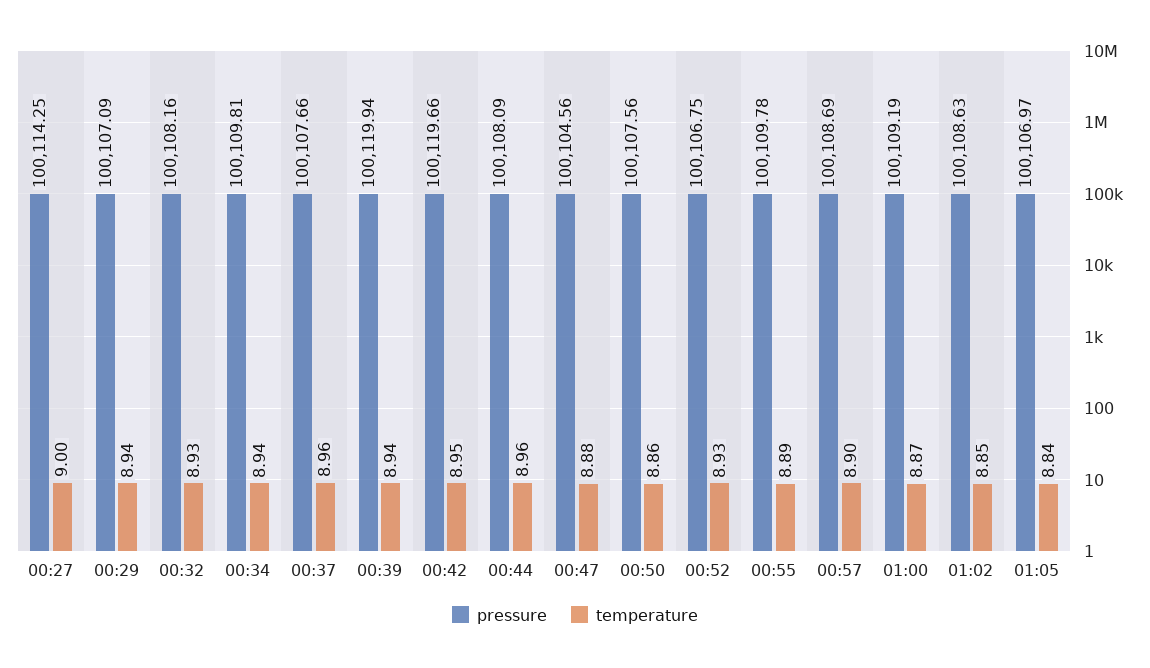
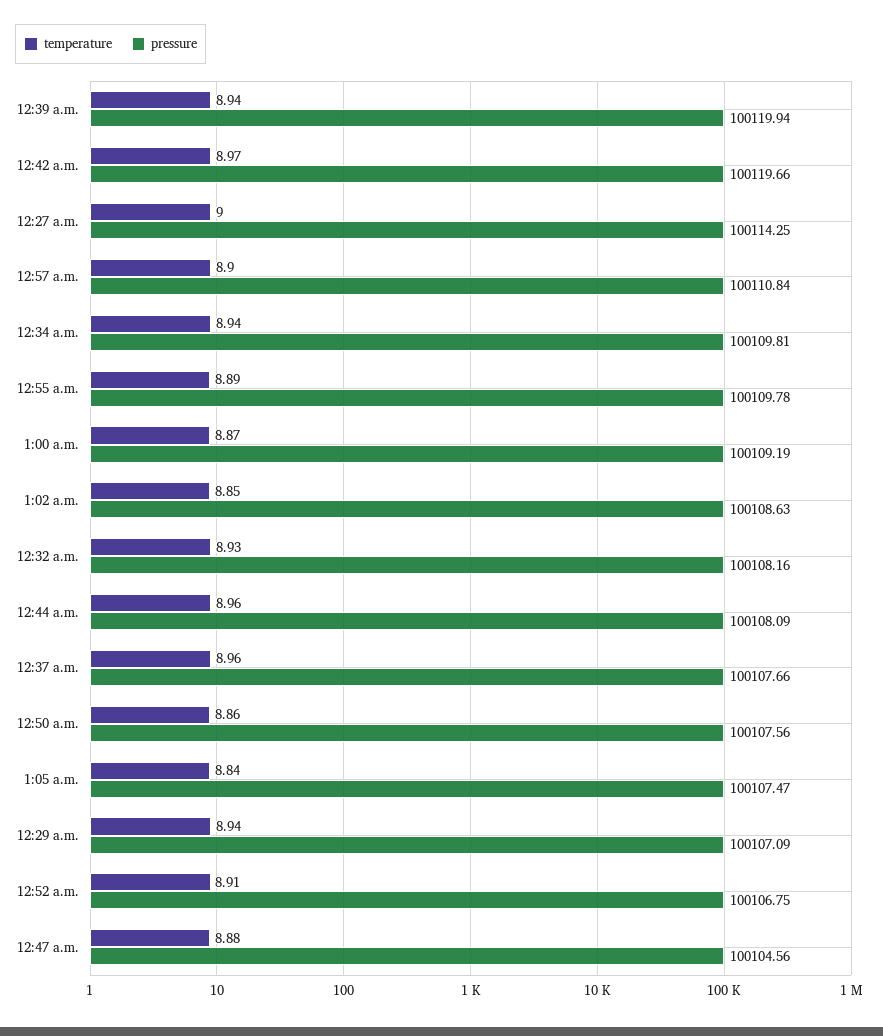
  {
    "pressure": {
      "00:27": 100114.25,
      "00:29": 100107.09,
      "00:32": 100108.16,
      "00:34": 100109.81,
      "00:37": 100107.66,
      "00:39": 100119.94,
      "00:42": 100119.66,
      "00:44": 100108.09,
      "00:47": 100104.56,
      "00:50": 100107.56,
      "00:52": 100106.75,
      "00:55": 100109.78,
-     "00:57": 100108.69,
+     "00:57": 100110.84,
      "01:00": 100109.19,
      "01:02": 100108.63,
-     "01:05": 100106.97
+     "01:05": 100107.47
    },
    "temperature": {
      "00:27": 9,
      "00:29": 8.94,
      "00:32": 8.93,
      "00:34": 8.94,
      "00:37": 8.96,
      "00:39": 8.94,
-     "00:42": 8.95,
+     "00:42": 8.97,
      "00:44": 8.96,
      "00:47": 8.88,
      "00:50": 8.86,
-     "00:52": 8.93,
+     "00:52": 8.91,
      "00:55": 8.89,
      "00:57": 8.9,
      "01:00": 8.87,
      "01:02": 8.85,
      "01:05": 8.84
    }
  }

